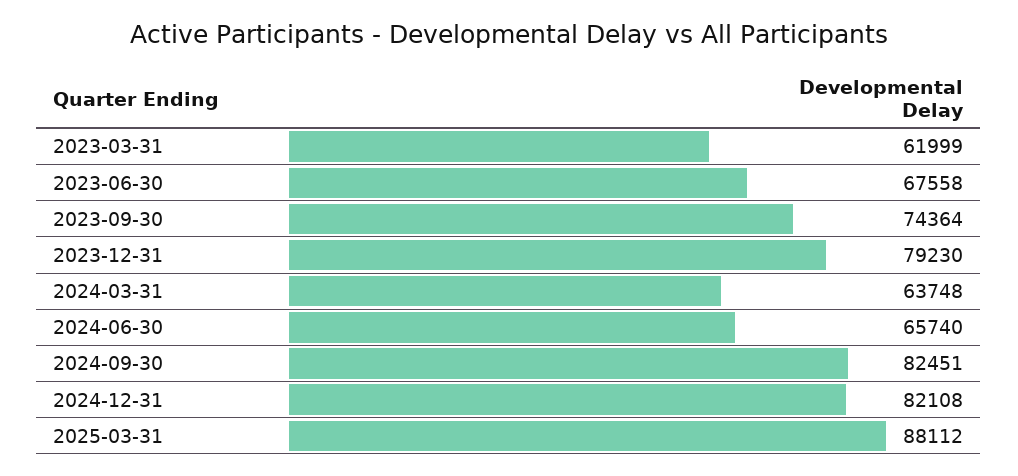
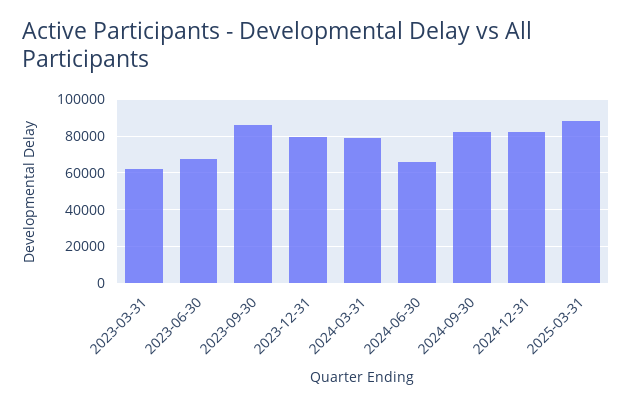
  {
    "2023-03-31": 61999,
    "2023-06-30": 67558,
-   "2023-09-30": 74364,
+   "2023-09-30": 85000,
    "2023-12-31": 79230,
-   "2024-03-31": 63748,
+   "2024-03-31": 80000,
    "2024-06-30": 65740,
    "2024-09-30": 82451,
    "2024-12-31": 82108,
    "2025-03-31": 88112
  }

